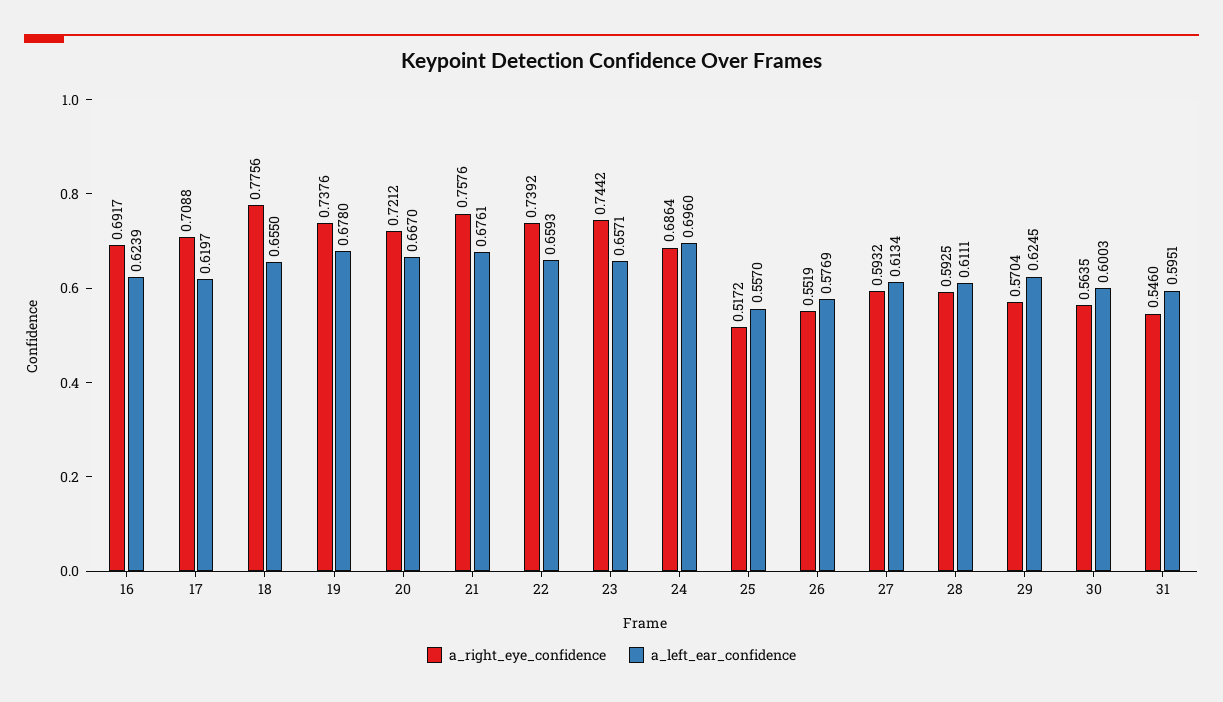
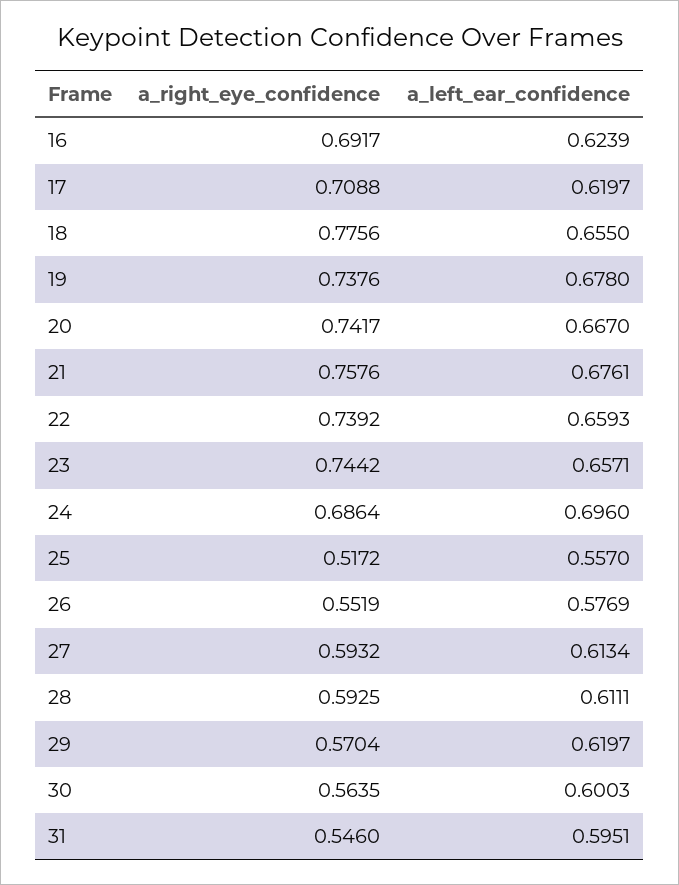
  {
    "a_right_eye_confidence": {
      "16": 0.6917,
      "17": 0.7088,
      "18": 0.7756,
      "19": 0.7376,
-     "20": 0.7212,
+     "20": 0.7417,
      "21": 0.7576,
      "22": 0.7392,
      "23": 0.7442,
      "24": 0.6864,
      "25": 0.5172,
      "26": 0.5519,
      "27": 0.5932,
      "28": 0.5925,
      "29": 0.5704,
      "30": 0.5635,
      "31": 0.546
    },
    "a_left_ear_confidence": {
      "16": 0.6239,
      "17": 0.6197,
      "18": 0.655,
      "19": 0.678,
      "20": 0.667,
      "21": 0.6761,
      "22": 0.6593,
      "23": 0.6571,
      "24": 0.696,
      "25": 0.557,
      "26": 0.5769,
      "27": 0.6134,
      "28": 0.6111,
-     "29": 0.6245,
+     "29": 0.6197,
      "30": 0.6003,
      "31": 0.5951
    }
  }

